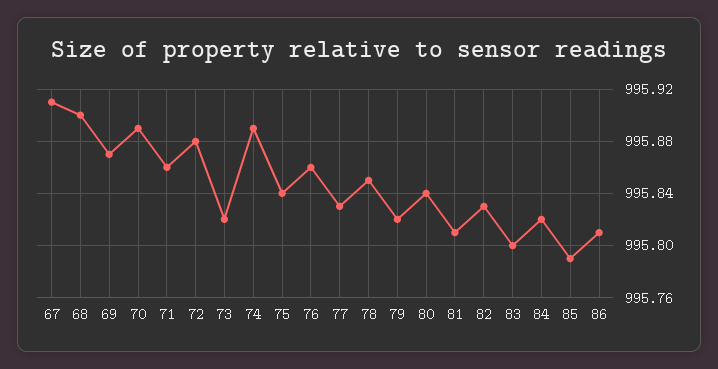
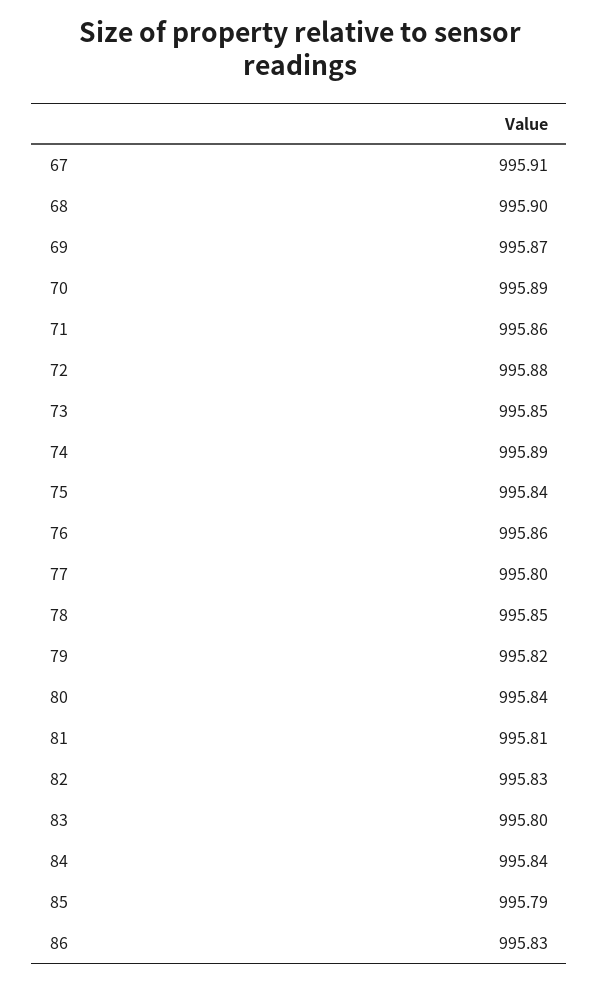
  {
    "67": 995.91,
    "68": 995.9,
    "69": 995.87,
    "70": 995.89,
    "71": 995.86,
    "72": 995.88,
-   "73": 995.82,
+   "73": 995.85,
    "74": 995.89,
    "75": 995.84,
    "76": 995.86,
-   "77": 995.83,
+   "77": 995.8,
    "78": 995.85,
    "79": 995.82,
    "80": 995.84,
    "81": 995.81,
    "82": 995.83,
    "83": 995.8,
-   "84": 995.82,
+   "84": 995.84,
    "85": 995.79,
-   "86": 995.81
+   "86": 995.83
  }

